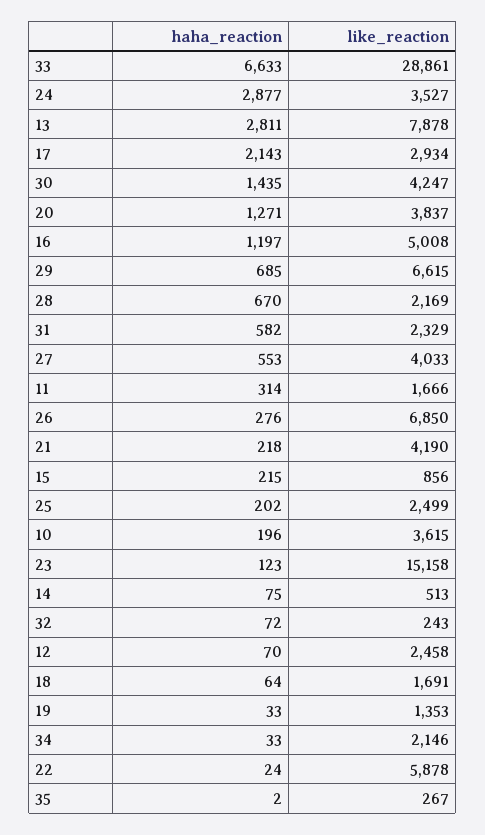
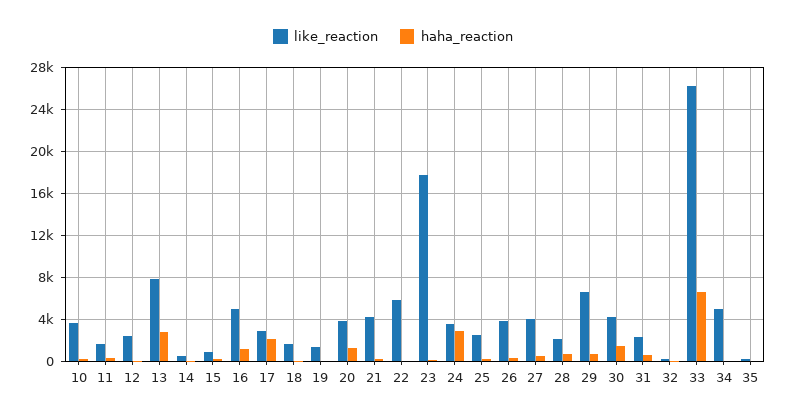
  {
    "haha_reaction": {
      "33": 6633,
      "24": 2877,
      "13": 2811,
      "17": 2143,
      "30": 1435,
      "20": 1271,
      "16": 1197,
      "29": 685,
      "28": 670,
      "31": 582,
      "27": 553,
      "11": 314,
      "26": 276,
      "21": 218,
      "15": 215,
      "25": 202,
      "10": 196,
      "23": 123,
      "14": 75,
      "32": 72,
      "12": 70,
      "18": 64,
      "19": 33,
      "34": 33,
      "22": 24,
      "35": 2
    },
    "like_reaction": {
-     "33": 28861,
+     "33": 26000,
      "24": 3527,
      "13": 7878,
      "17": 2934,
      "30": 4247,
      "20": 3837,
      "16": 5008,
      "29": 6615,
      "28": 2169,
      "31": 2329,
      "27": 4033,
      "11": 1666,
-     "26": 6850,
+     "26": 4000,
      "21": 4190,
      "15": 856,
      "25": 2499,
      "10": 3615,
-     "23": 15158,
+     "23": 18000,
      "14": 513,
      "32": 243,
      "12": 2458,
      "18": 1691,
      "19": 1353,
-     "34": 2146,
+     "34": 5000,
      "22": 5878,
      "35": 267
    }
  }

